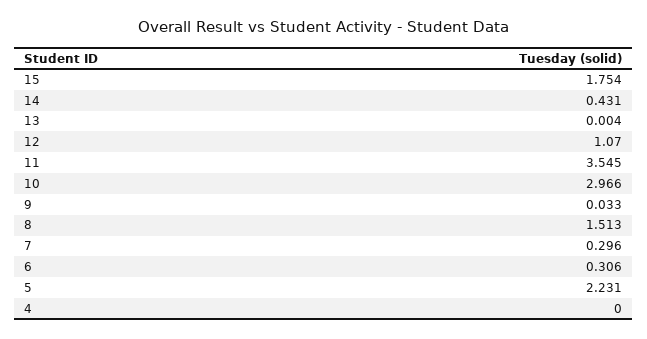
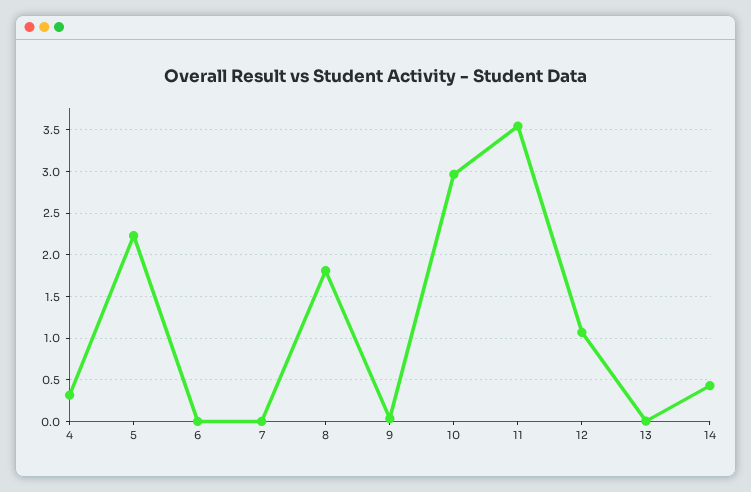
  {
-   "15": 1.754,
    "14": 0.431,
    "13": 0.004,
    "12": 1.07,
    "11": 3.545,
    "10": 2.966,
    "9": 0.033,
-   "8": 1.513,
+   "8": 1.8,
-   "7": 0.296,
+   "7": 0,
-   "6": 0.306,
+   "6": 0,
    "5": 2.231,
-   "4": 0
+   "4": 0.3
  }

